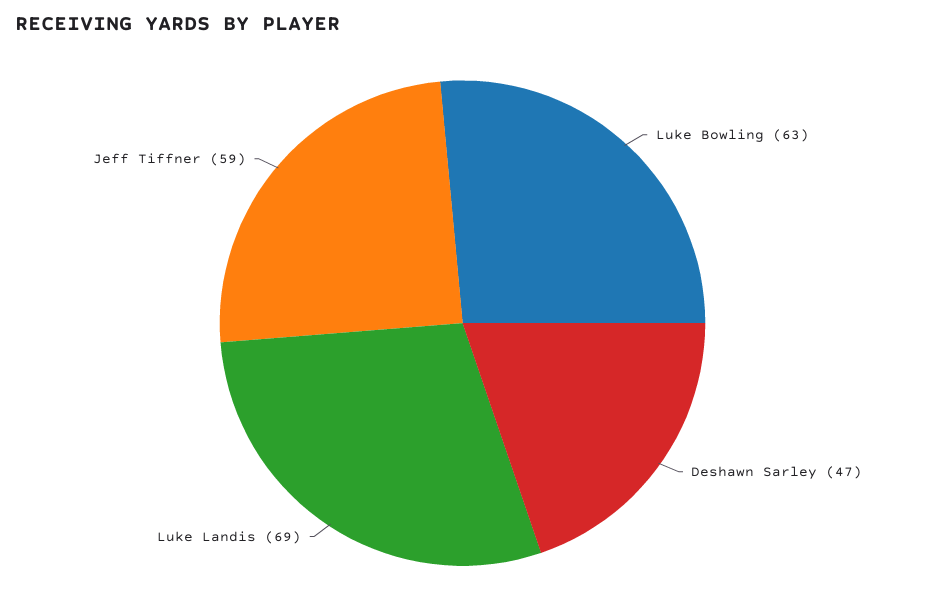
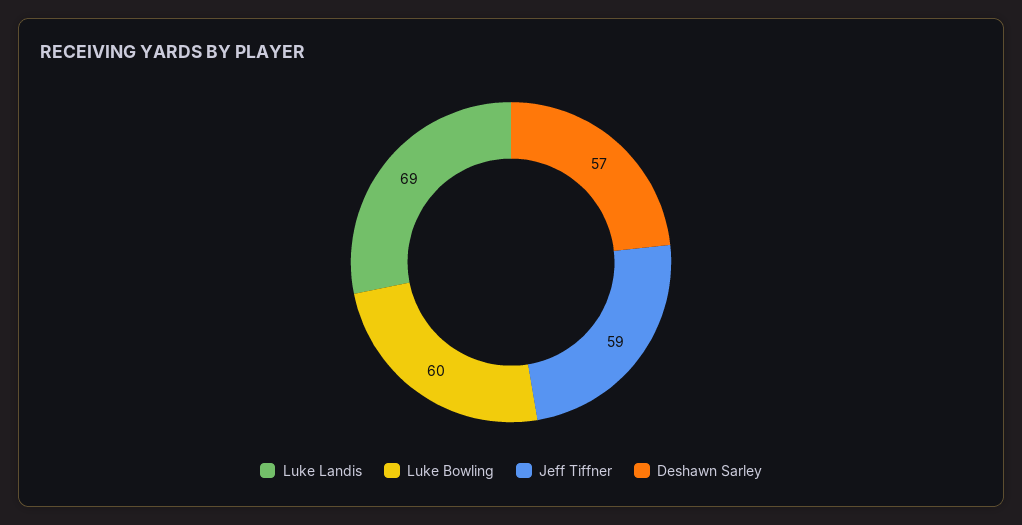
  {
-   "Luke Bowling": 63,
+   "Luke Bowling": 60,
-   "Deshawn Sarley": 47,
+   "Deshawn Sarley": 57,
    "Luke Landis": 69,
    "Jeff Tiffner": 59
  }

